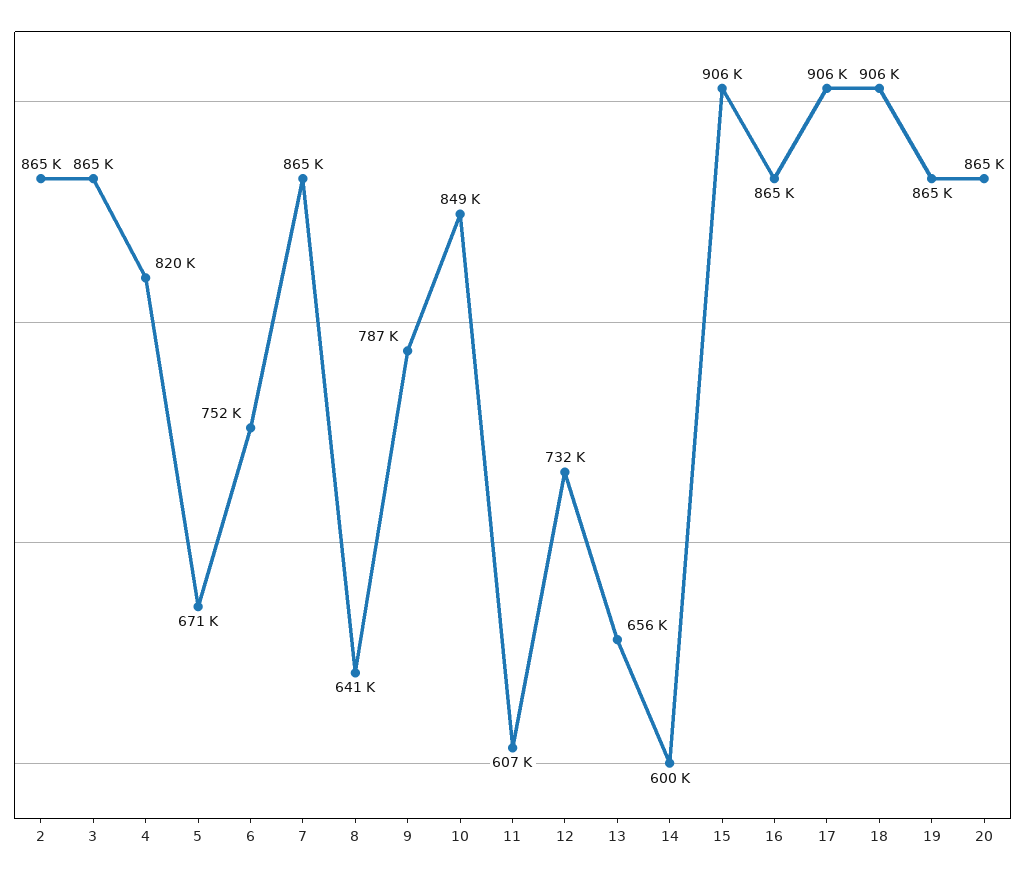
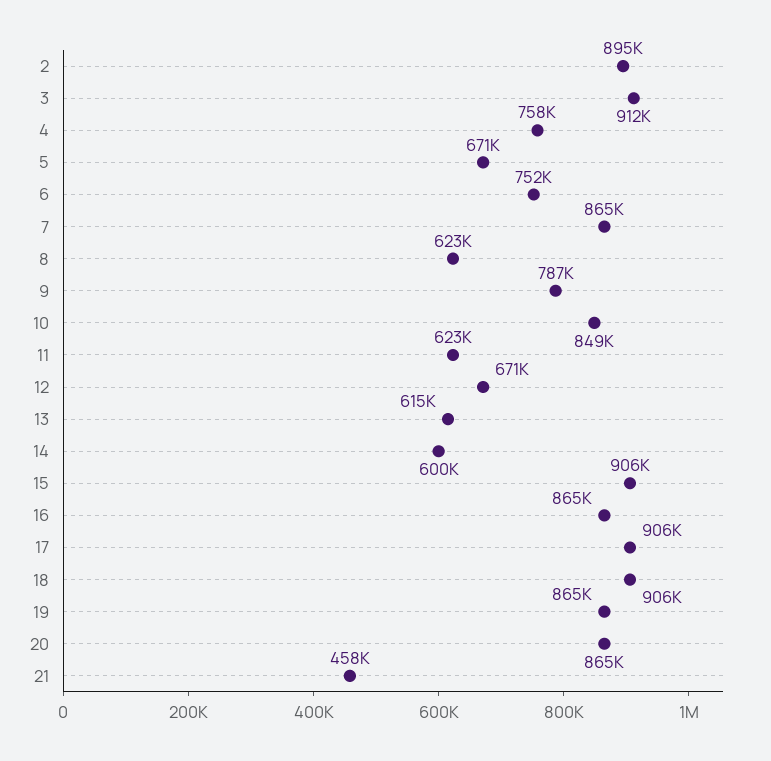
  {
-   "2": 865000,
+   "2": 895000,
-   "3": 865000,
+   "3": 912000,
-   "4": 820000,
+   "4": 758000,
    "5": 671000,
    "6": 752000,
    "7": 865000,
-   "8": 641000,
+   "8": 623000,
    "9": 787000,
    "10": 849000,
-   "11": 607000,
+   "11": 623000,
-   "12": 732000,
+   "12": 671000,
-   "13": 656000,
+   "13": 615000,
    "14": 600000,
    "15": 906000,
    "16": 865000,
    "17": 906000,
    "18": 906000,
    "19": 865000,
-   "20": 865000
+   "20": 865000,
+   "21": 458000
  }

